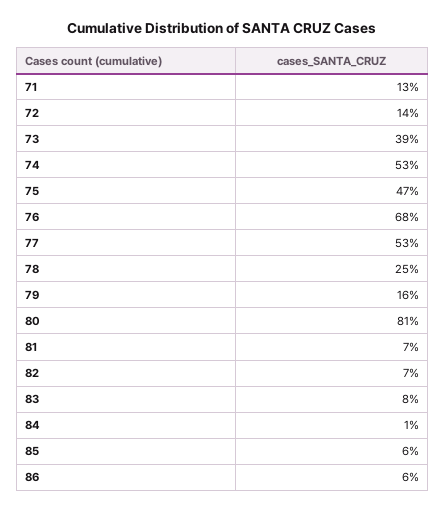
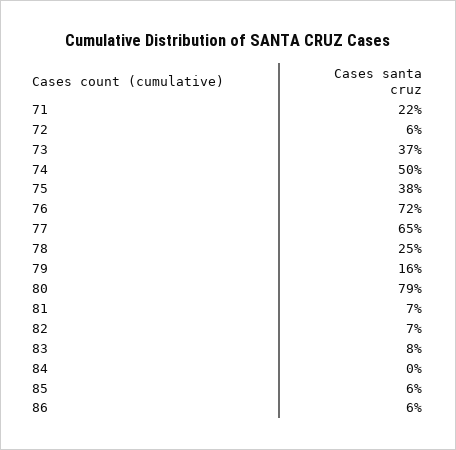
  {
-   "71": 13,
+   "71": 22,
-   "72": 14,
+   "72": 6,
-   "73": 39,
+   "73": 37,
-   "74": 53,
+   "74": 50,
-   "75": 47,
+   "75": 38,
-   "76": 68,
+   "76": 72,
-   "77": 53,
+   "77": 65,
    "78": 25,
    "79": 16,
-   "80": 81,
+   "80": 79,
    "81": 7,
    "82": 7,
    "83": 8,
-   "84": 1,
+   "84": 0,
    "85": 6,
    "86": 6
  }

